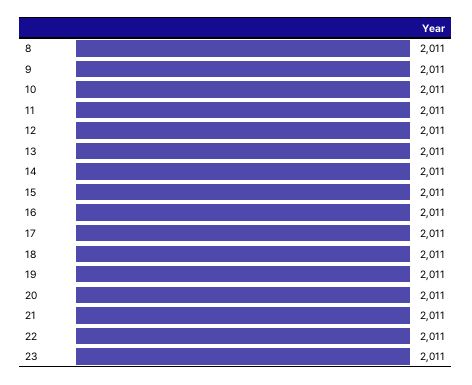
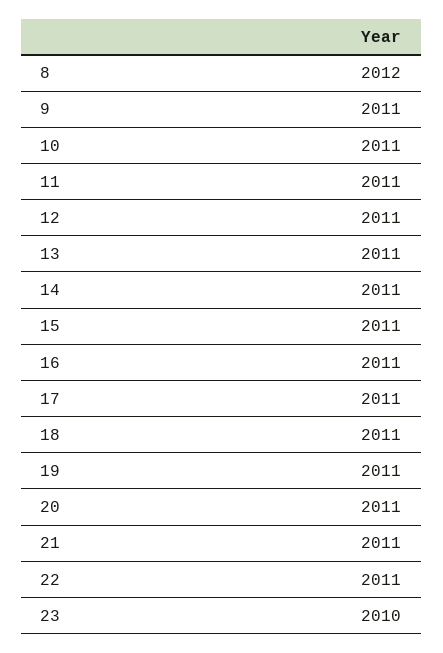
  {
-   "8": 2011,
+   "8": 2012,
    "9": 2011,
    "10": 2011,
    "11": 2011,
    "12": 2011,
    "13": 2011,
    "14": 2011,
    "15": 2011,
    "16": 2011,
    "17": 2011,
    "18": 2011,
    "19": 2011,
    "20": 2011,
    "21": 2011,
    "22": 2011,
-   "23": 2011
+   "23": 2010
  }

